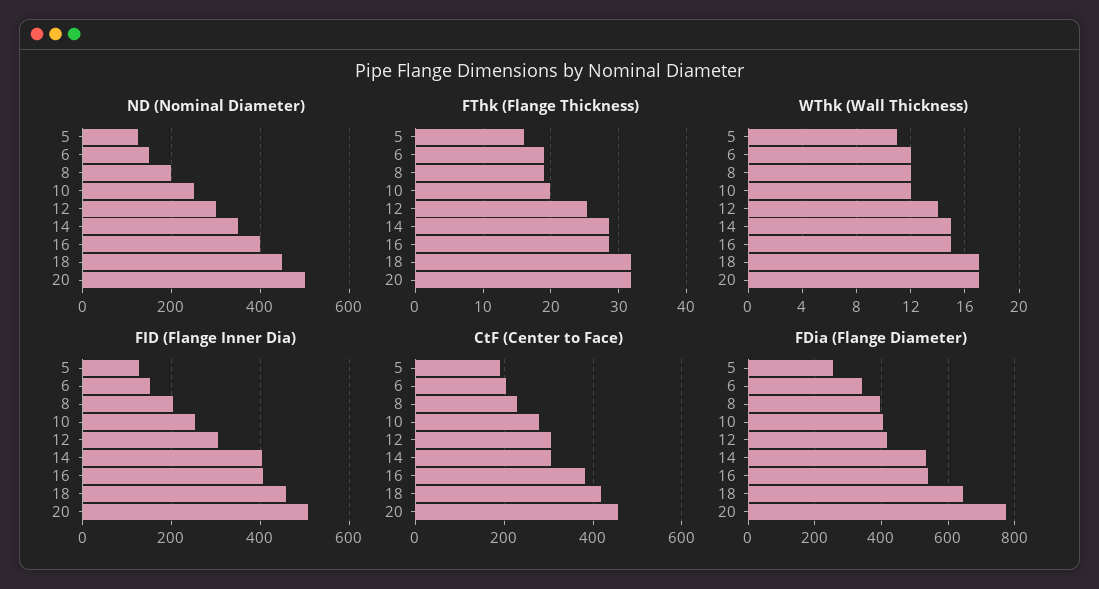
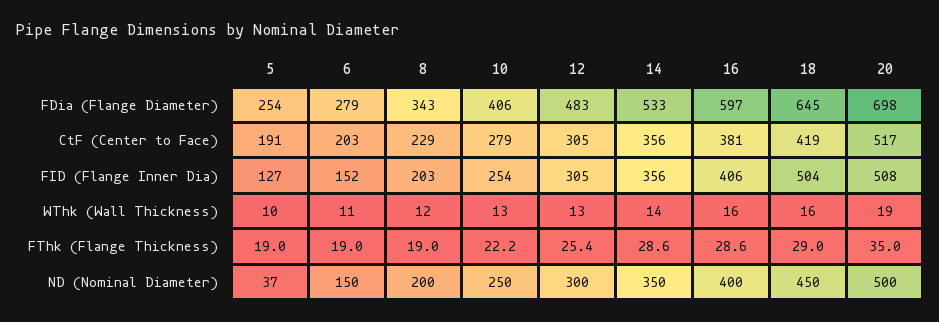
  {
    "ND (Nominal Diameter)": {
-     "5": 120,
+     "5": 37,
      "6": 150,
      "8": 200,
      "10": 250,
      "12": 300,
      "14": 350,
      "16": 400,
      "18": 450,
      "20": 500
    },
    "FThk (Flange Thickness)": {
-     "5": 16,
+     "5": 19,
      "6": 19,
      "8": 19,
-     "10": 20,
+     "10": 22.2,
      "12": 25.4,
      "14": 28.6,
      "16": 28.6,
-     "18": 32,
+     "18": 29,
-     "20": 32
+     "20": 35
    },
    "WThk (Wall Thickness)": {
-     "5": 11,
+     "5": 10,
-     "6": 12,
+     "6": 11,
      "8": 12,
-     "10": 12,
+     "10": 13,
-     "12": 14,
+     "12": 13,
-     "14": 15,
+     "14": 14,
-     "16": 15,
+     "16": 16,
-     "18": 17,
+     "18": 16,
-     "20": 17
+     "20": 19
    },
    "FID (Flange Inner Dia)": {
      "5": 127,
      "6": 152,
      "8": 203,
      "10": 254,
      "12": 305,
-     "14": 400,
+     "14": 356,
      "16": 406,
-     "18": 460,
+     "18": 504,
      "20": 508
    },
    "CtF (Center to Face)": {
      "5": 191,
      "6": 203,
      "8": 229,
      "10": 279,
      "12": 305,
-     "14": 300,
+     "14": 356,
      "16": 381,
      "18": 419,
-     "20": 460
+     "20": 517
    },
    "FDia (Flange Diameter)": {
      "5": 254,
-     "6": 340,
+     "6": 279,
-     "8": 400,
+     "8": 343,
      "10": 406,
-     "12": 420,
+     "12": 483,
      "14": 533,
-     "16": 540,
+     "16": 597,
      "18": 645,
-     "20": 780
+     "20": 698
    }
  }

